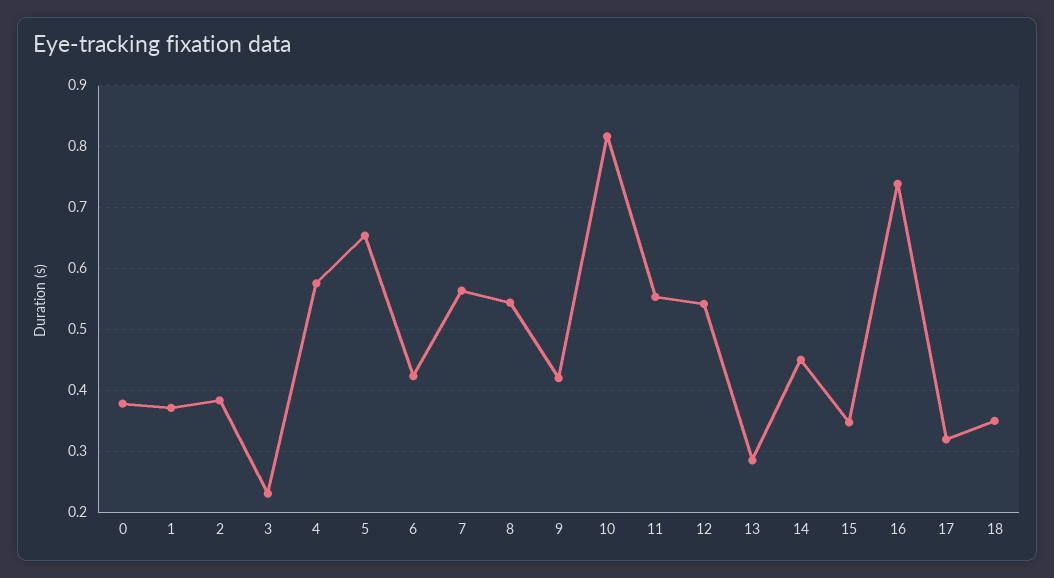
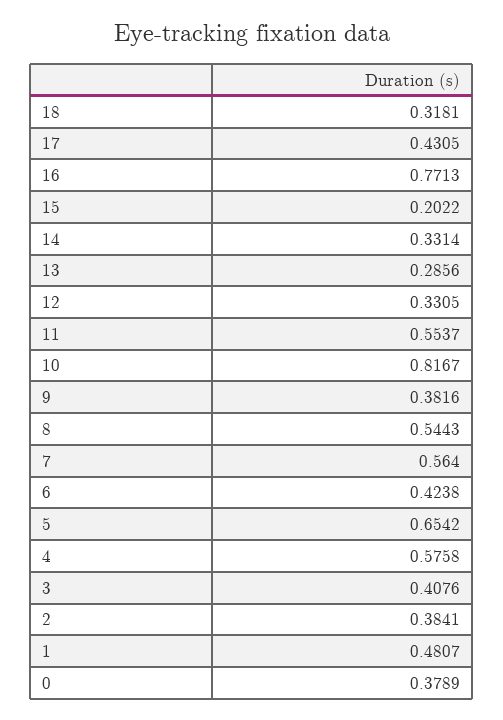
  {
    "0": 0.3789,
-   "1": 0.37,
+   "1": 0.4807,
    "2": 0.3841,
-   "3": 0.23,
+   "3": 0.4076,
    "4": 0.5758,
    "5": 0.6542,
    "6": 0.4238,
    "7": 0.564,
    "8": 0.5443,
-   "9": 0.42,
+   "9": 0.3816,
    "10": 0.8167,
    "11": 0.5537,
-   "12": 0.54,
+   "12": 0.3305,
    "13": 0.2856,
-   "14": 0.45,
+   "14": 0.3314,
-   "15": 0.35,
+   "15": 0.2022,
-   "16": 0.74,
+   "16": 0.7713,
-   "17": 0.32,
+   "17": 0.4305,
-   "18": 0.35
+   "18": 0.3181
  }

